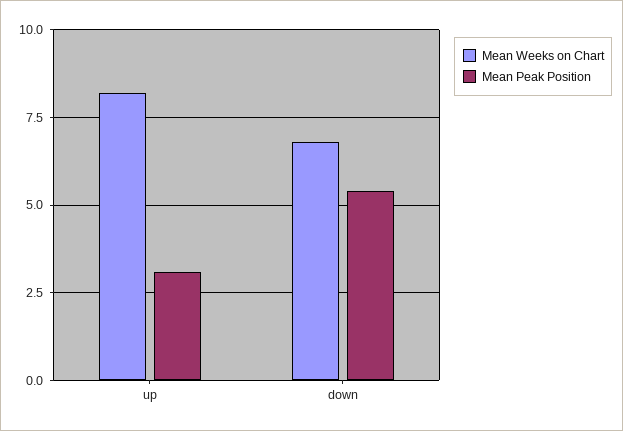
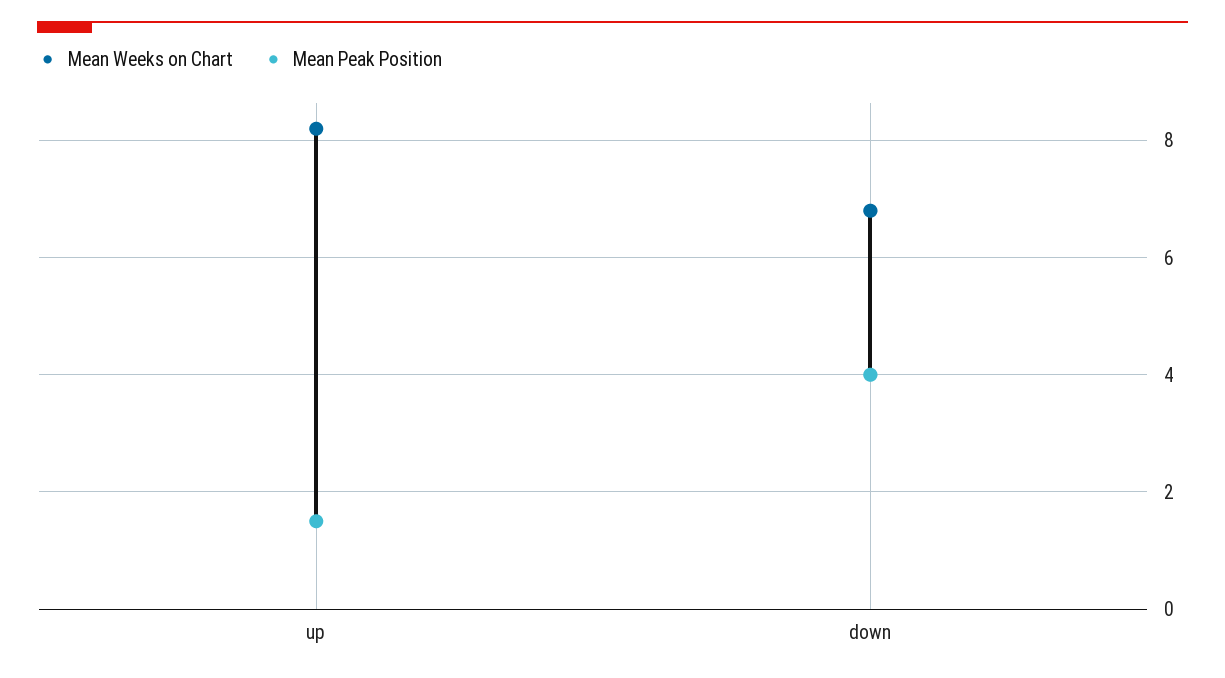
  {
    "Mean Weeks on Chart": {
      "up": 8,
      "down": 7
    },
    "Mean Peak Position": {
-     "up": 3,
+     "up": 1.5,
-     "down": 5.5
+     "down": 4
    }
  }

